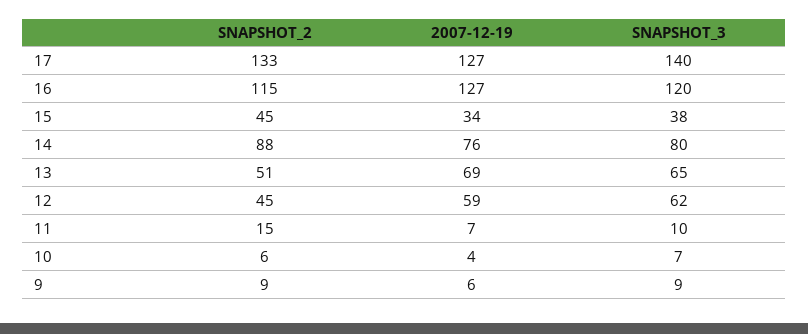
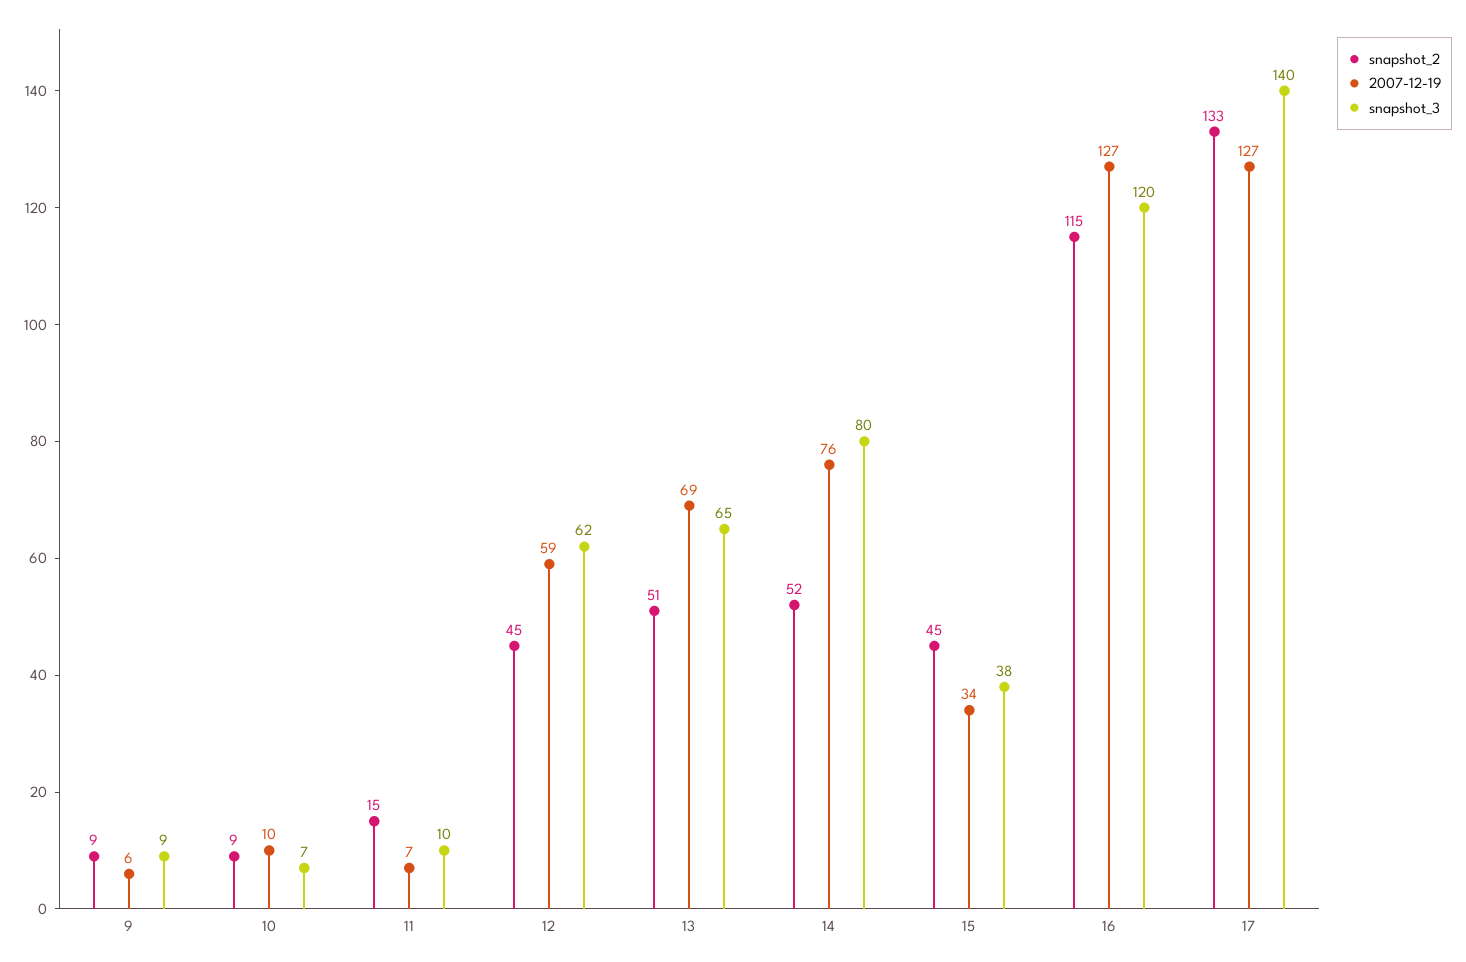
  {
    "SNAPSHOT_2": {
      "17": 133,
      "16": 115,
      "15": 45,
-     "14": 88,
+     "14": 52,
      "13": 51,
      "12": 45,
      "11": 15,
-     "10": 6,
+     "10": 9,
      "9": 9
    },
    "2007-12-19": {
      "17": 127,
      "16": 127,
      "15": 34,
      "14": 76,
      "13": 69,
      "12": 59,
      "11": 7,
-     "10": 4,
+     "10": 10,
      "9": 6
    },
    "SNAPSHOT_3": {
      "17": 140,
      "16": 120,
      "15": 38,
      "14": 80,
      "13": 65,
      "12": 62,
      "11": 10,
      "10": 7,
      "9": 9
    }
  }

